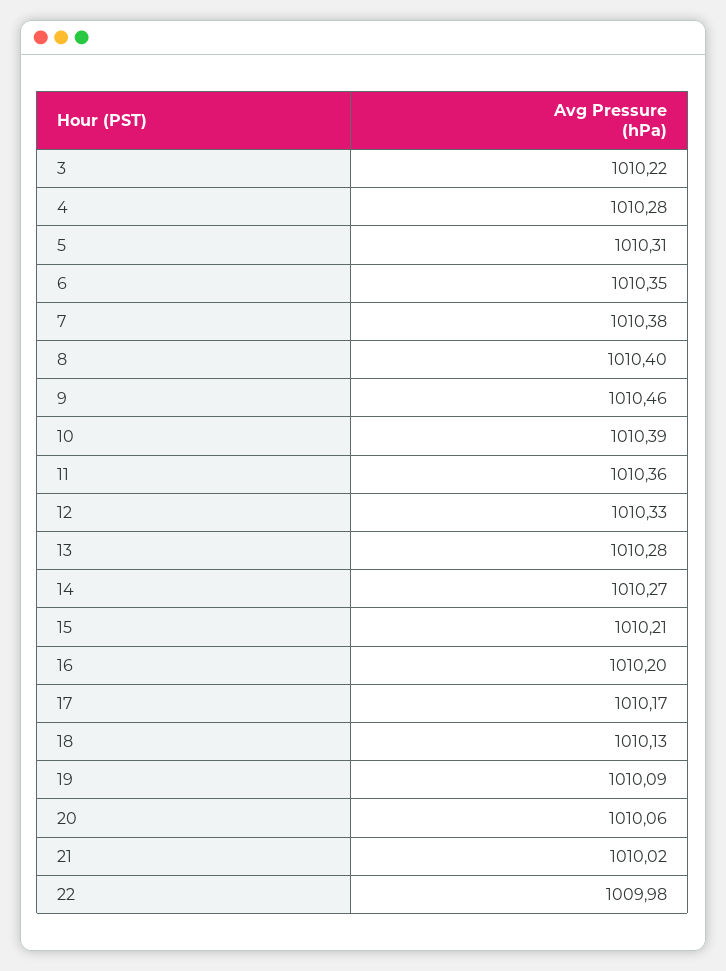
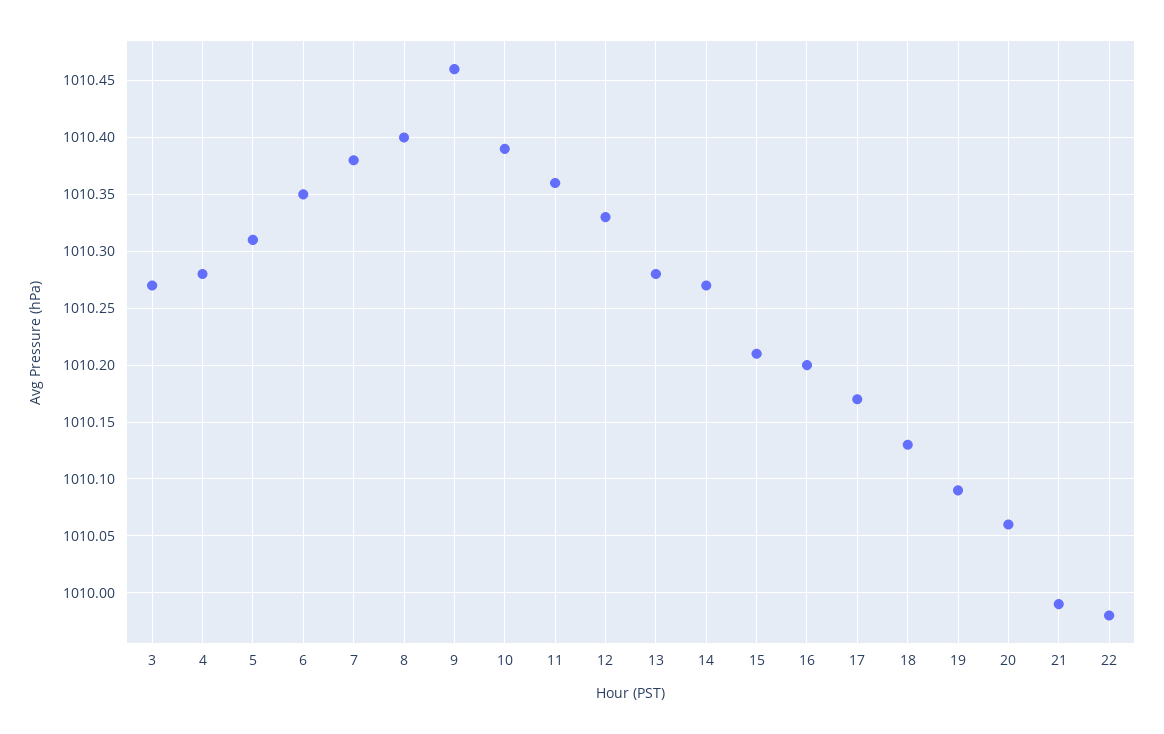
  {
-   "3": 1010.22,
+   "3": 1010.27,
    "4": 1010.28,
    "5": 1010.31,
    "6": 1010.35,
    "7": 1010.38,
    "8": 1010.4,
    "9": 1010.46,
    "10": 1010.39,
    "11": 1010.36,
    "12": 1010.33,
    "13": 1010.28,
    "14": 1010.27,
    "15": 1010.21,
    "16": 1010.2,
    "17": 1010.17,
    "18": 1010.13,
    "19": 1010.09,
    "20": 1010.06,
-   "21": 1010.02,
+   "21": 1009.99,
    "22": 1009.98
  }

